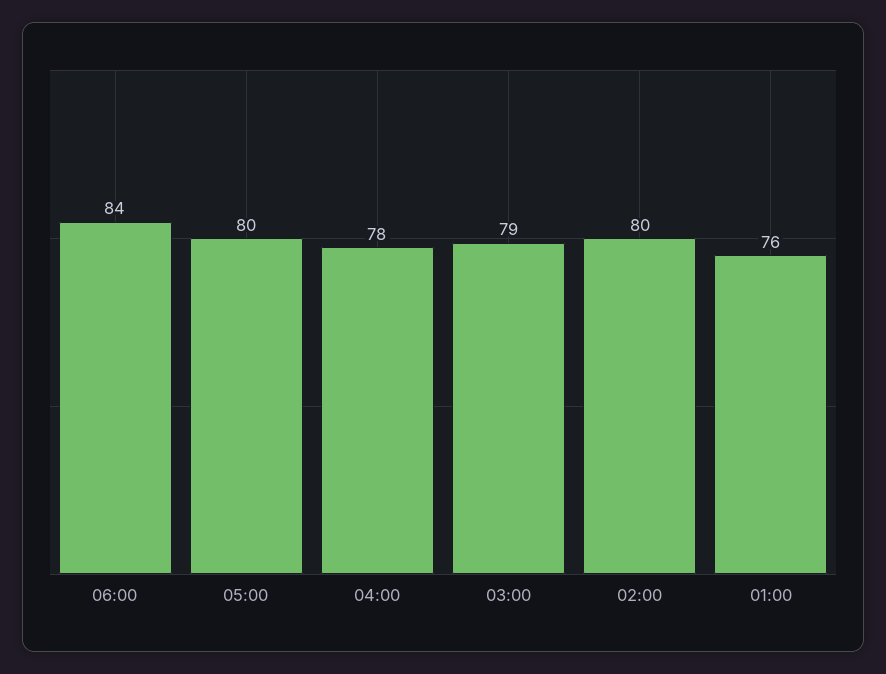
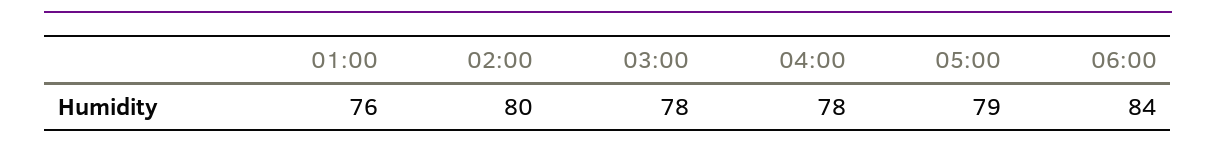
  {
    "06:00": 84,
-   "05:00": 80,
+   "05:00": 79,
    "04:00": 78,
-   "03:00": 79,
+   "03:00": 78,
    "02:00": 80,
    "01:00": 76
  }

